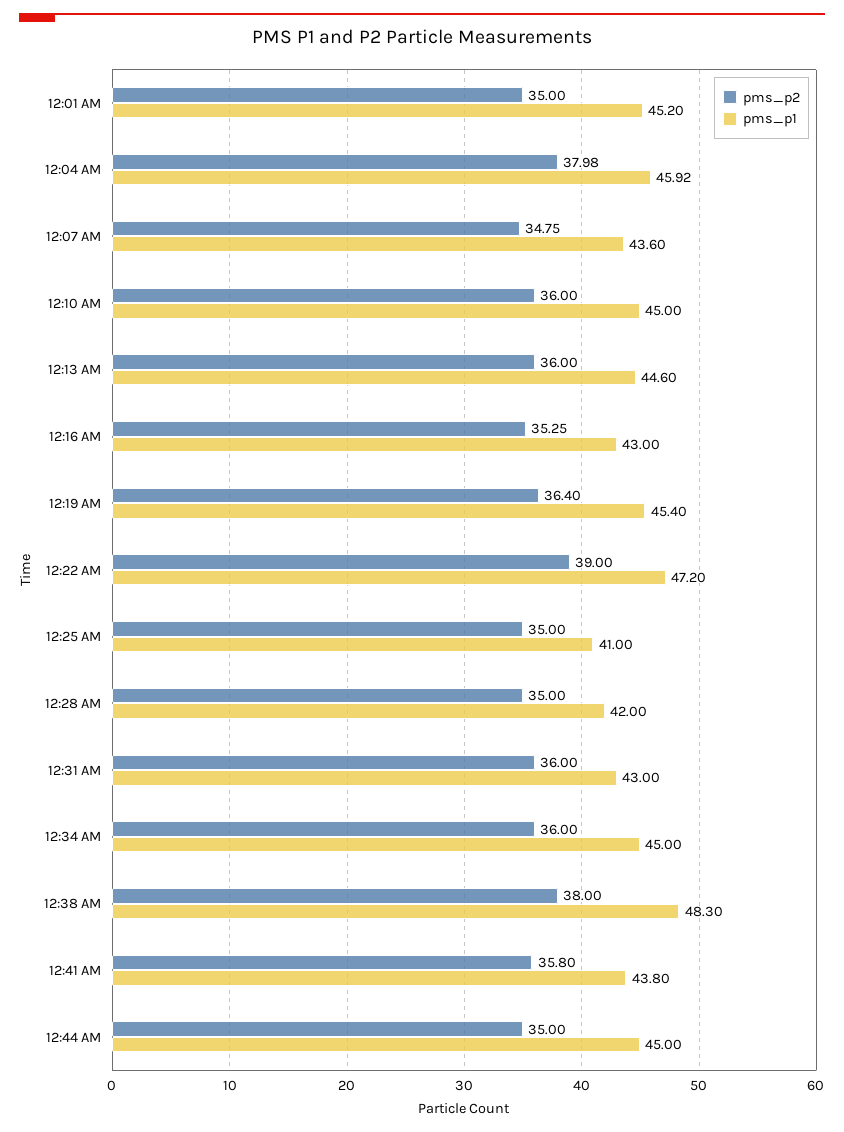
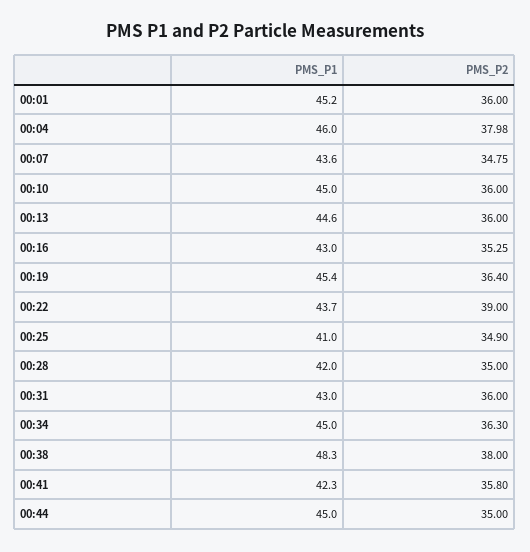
  {
    "pms_p2": {
-     "12:01 AM": 35,
+     "12:01 AM": 36,
      "12:04 AM": 37.98,
      "12:07 AM": 34.75,
      "12:10 AM": 36,
      "12:13 AM": 36,
      "12:16 AM": 35.25,
      "12:19 AM": 36.4,
      "12:22 AM": 39,
-     "12:25 AM": 35,
+     "12:25 AM": 34.9,
      "12:28 AM": 35,
      "12:31 AM": 36,
-     "12:34 AM": 36,
+     "12:34 AM": 36.3,
      "12:38 AM": 38,
      "12:41 AM": 35.8,
      "12:44 AM": 35
    },
    "pms_p1": {
      "12:01 AM": 45.2,
-     "12:04 AM": 45.92,
+     "12:04 AM": 46,
      "12:07 AM": 43.6,
      "12:10 AM": 45,
      "12:13 AM": 44.6,
      "12:16 AM": 43,
      "12:19 AM": 45.4,
-     "12:22 AM": 47.2,
+     "12:22 AM": 43.7,
      "12:25 AM": 41,
      "12:28 AM": 42,
      "12:31 AM": 43,
      "12:34 AM": 45,
      "12:38 AM": 48.3,
-     "12:41 AM": 43.8,
+     "12:41 AM": 42.3,
      "12:44 AM": 45
    }
  }

